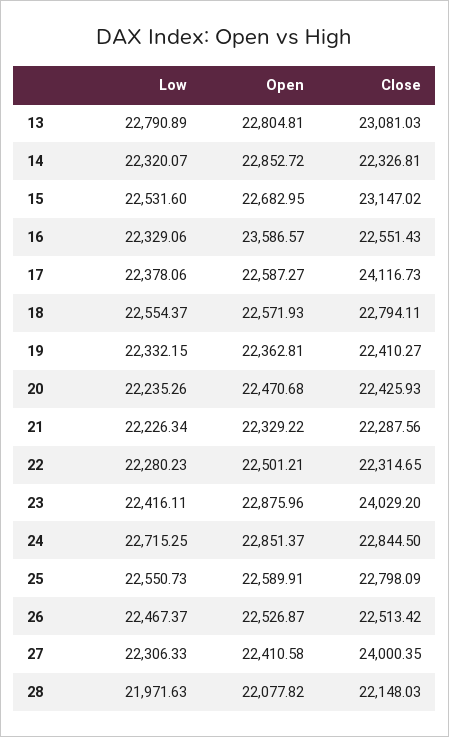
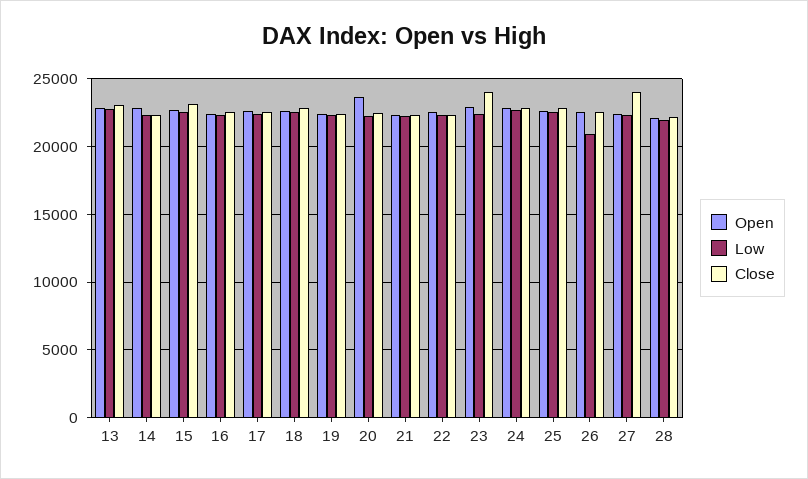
  {
    "Low": {
      "13": 22790.89,
      "14": 22320.07,
      "15": 22531.6,
      "16": 22329.06,
      "17": 22378.06,
      "18": 22554.37,
      "19": 22332.15,
      "20": 22235.26,
      "21": 22226.34,
      "22": 22280.23,
      "23": 22416.11,
      "24": 22715.25,
      "25": 22550.73,
-     "26": 22467.37,
+     "26": 21000,
      "27": 22306.33,
      "28": 21971.63
    },
    "Open": {
      "13": 22804.81,
      "14": 22852.72,
      "15": 22682.95,
-     "16": 23586.57,
+     "16": 22500,
      "17": 22587.27,
      "18": 22571.93,
      "19": 22362.81,
-     "20": 22470.68,
+     "20": 23500,
      "21": 22329.22,
      "22": 22501.21,
      "23": 22875.96,
      "24": 22851.37,
      "25": 22589.91,
      "26": 22526.87,
      "27": 22410.58,
      "28": 22077.82
    },
    "Close": {
      "13": 23081.03,
      "14": 22326.81,
      "15": 23147.02,
      "16": 22551.43,
-     "17": 24116.73,
+     "17": 22500,
      "18": 22794.11,
      "19": 22410.27,
      "20": 22425.93,
      "21": 22287.56,
      "22": 22314.65,
      "23": 24029.2,
      "24": 22844.5,
      "25": 22798.09,
      "26": 22513.42,
      "27": 24000.35,
      "28": 22148.03
    }
  }

